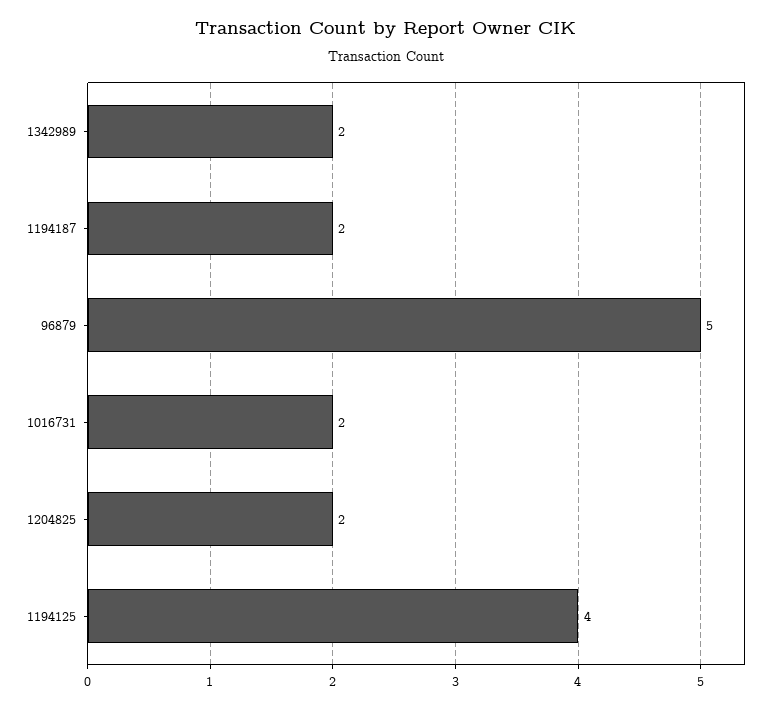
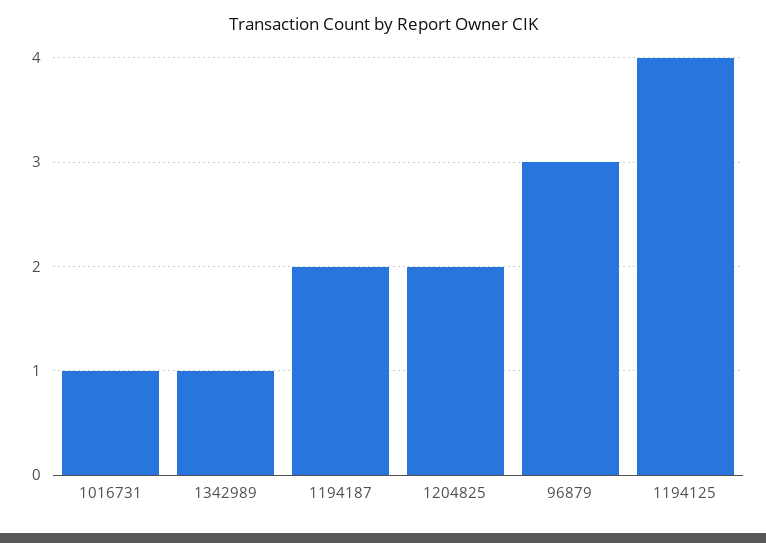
  {
-   "1342989": 2,
+   "1342989": 1,
    "1194187": 2,
-   "96879": 5,
+   "96879": 3,
-   "1016731": 2,
+   "1016731": 1,
    "1204825": 2,
    "1194125": 4
  }

